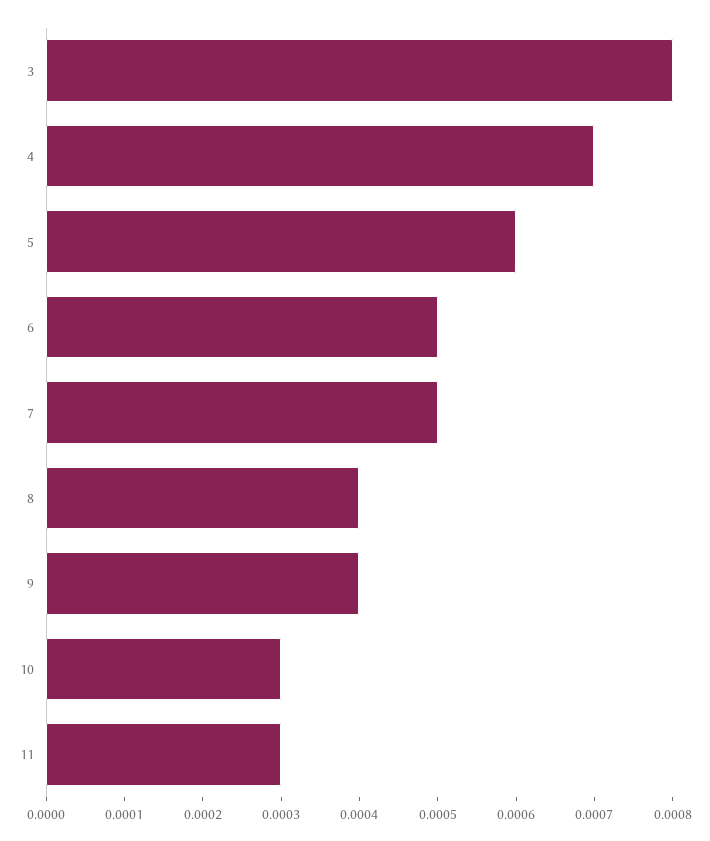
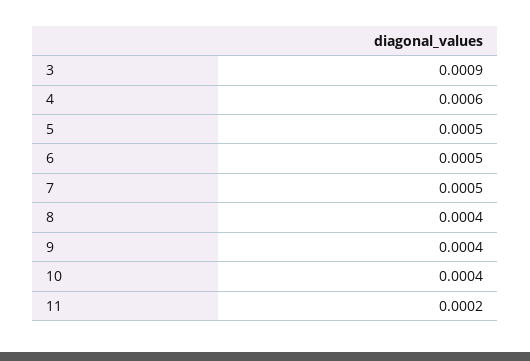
  {
-   "3": 0.0008,
+   "3": 0.0009,
-   "4": 0.0007,
+   "4": 0.0006,
-   "5": 0.0006,
+   "5": 0.0005,
    "6": 0.0005,
    "7": 0.0005,
    "8": 0.0004,
    "9": 0.0004,
-   "10": 0.0003,
+   "10": 0.0004,
-   "11": 0.0003
+   "11": 0.0002
  }

